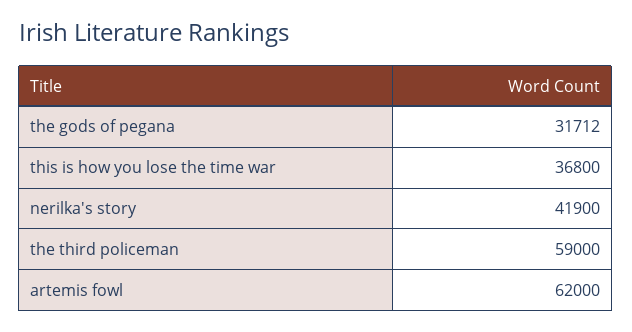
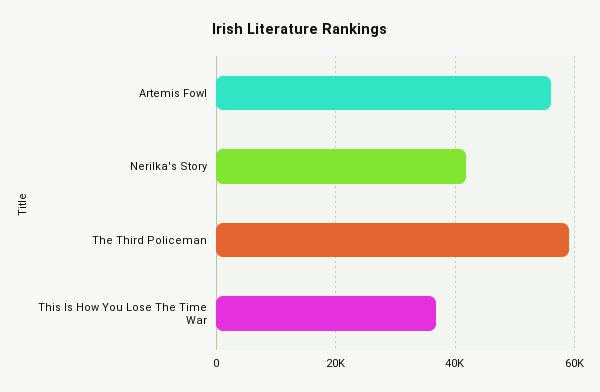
  {
-   "the gods of pegana": 31712,
    "this is how you lose the time war": 36800,
    "nerilka's story": 41900,
    "the third policeman": 59000,
-   "artemis fowl": 62000
+   "artemis fowl": 56000
  }

